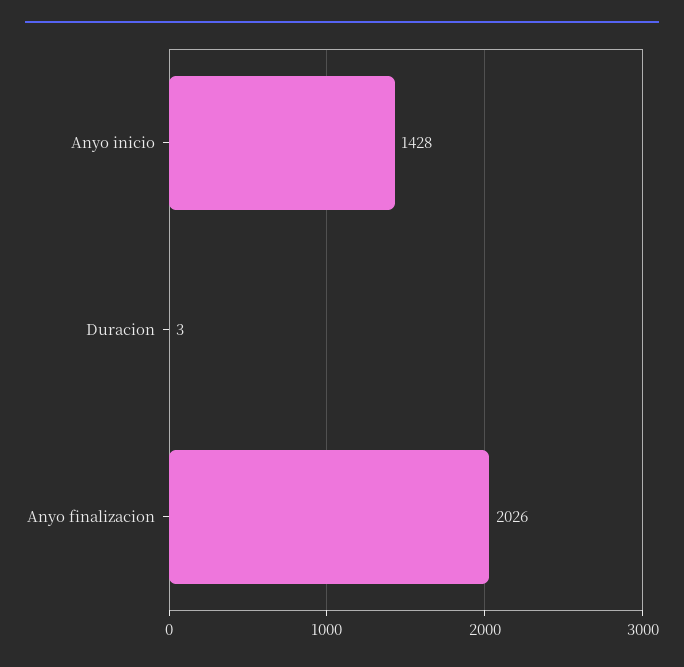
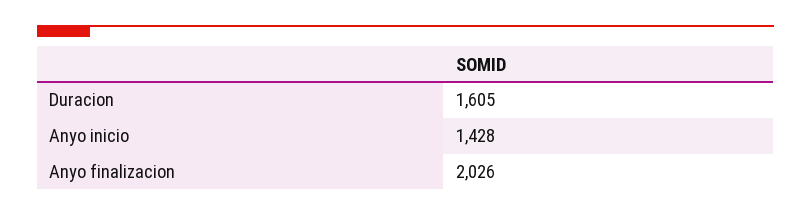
  {
    "Anyo inicio": 1428,
-   "Duracion": 3,
+   "Duracion": 1605,
    "Anyo finalizacion": 2026
  }

